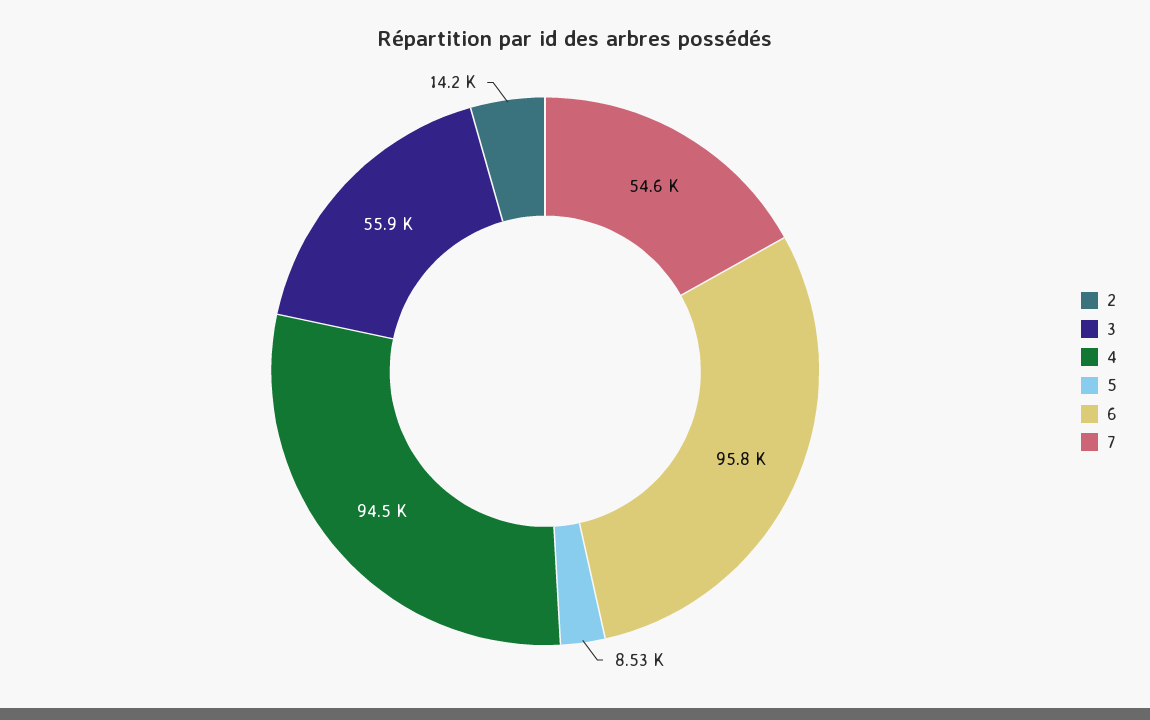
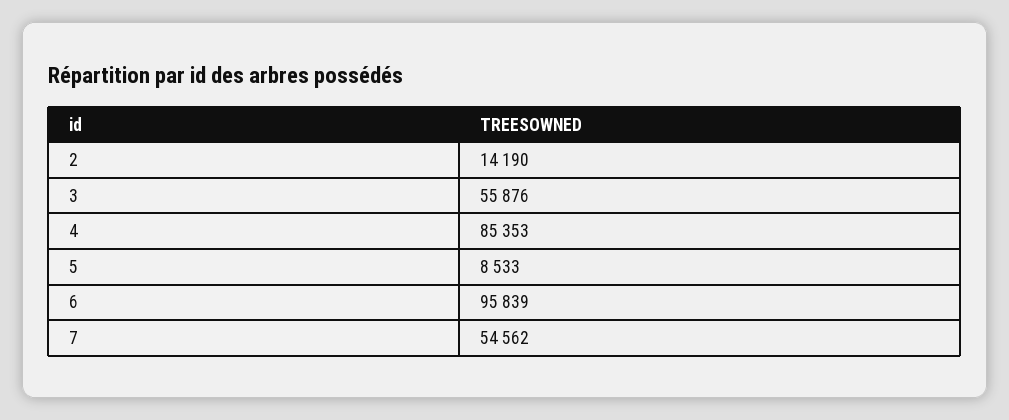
  {
    "2": 14190,
    "3": 55876,
-   "4": 94500,
+   "4": 85353,
    "5": 8533,
    "6": 95839,
    "7": 54562
  }

